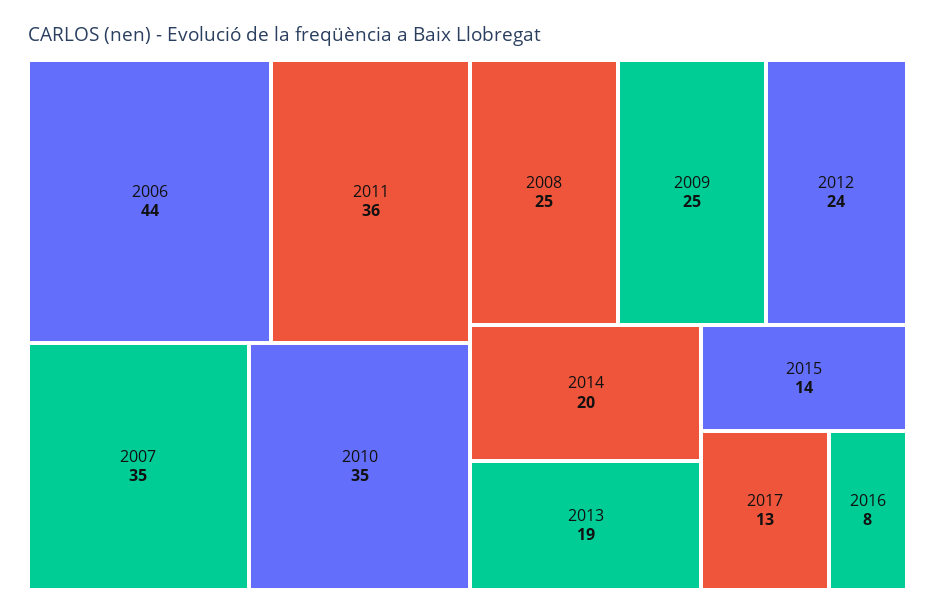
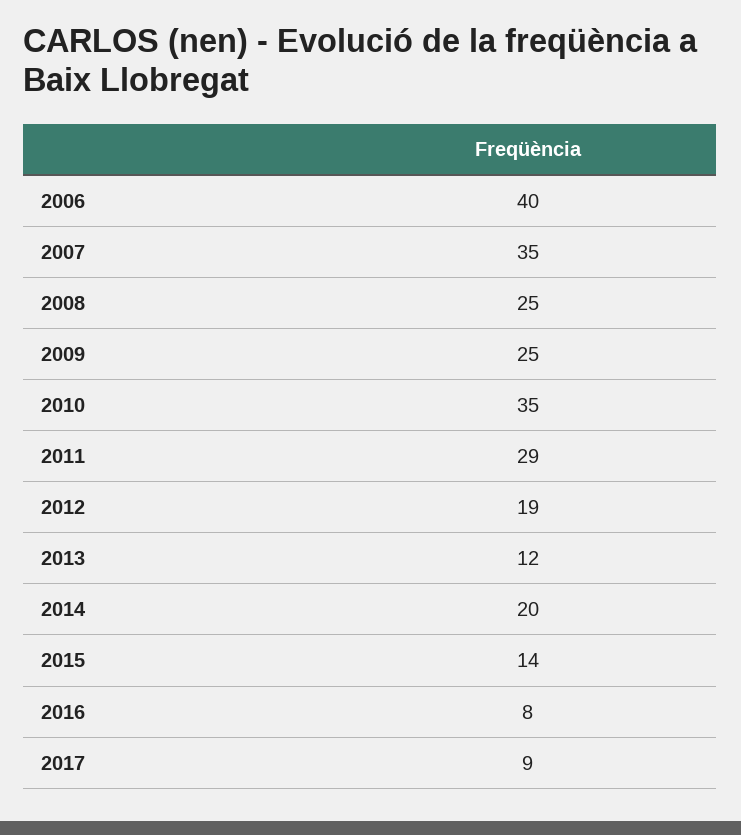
  {
-   "2006": 44,
+   "2006": 40,
-   "2011": 36,
+   "2011": 29,
    "2007": 35,
    "2010": 35,
    "2008": 25,
    "2009": 25,
-   "2012": 24,
+   "2012": 19,
    "2014": 20,
-   "2013": 19,
+   "2013": 12,
    "2015": 14,
-   "2017": 13,
+   "2017": 9,
    "2016": 8
  }

